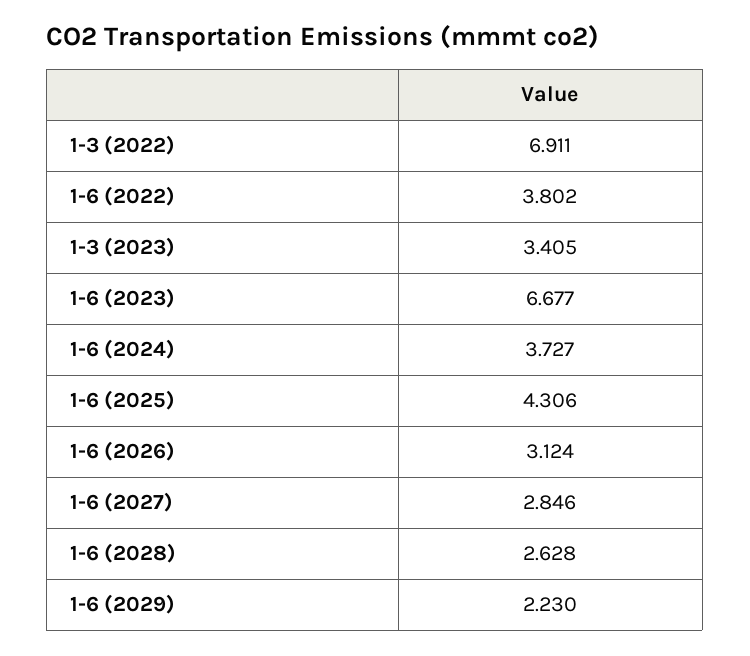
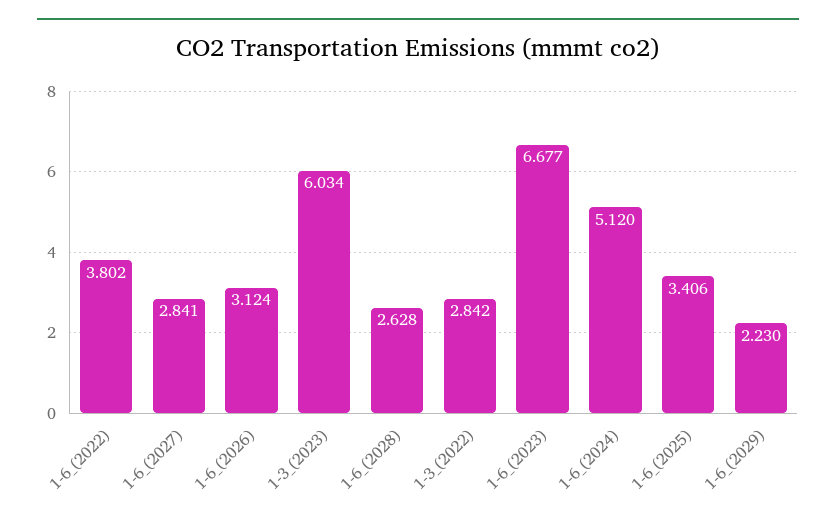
  {
-   "1-3 (2022)": 6.911,
+   "1-3 (2022)": 2.842,
    "1-6 (2022)": 3.802,
-   "1-3 (2023)": 3.405,
+   "1-3 (2023)": 6.034,
    "1-6 (2023)": 6.677,
-   "1-6 (2024)": 3.727,
+   "1-6 (2024)": 5.12,
-   "1-6 (2025)": 4.306,
+   "1-6 (2025)": 3.406,
    "1-6 (2026)": 3.124,
-   "1-6 (2027)": 2.846,
+   "1-6 (2027)": 2.841,
    "1-6 (2028)": 2.628,
    "1-6 (2029)": 2.23
  }

